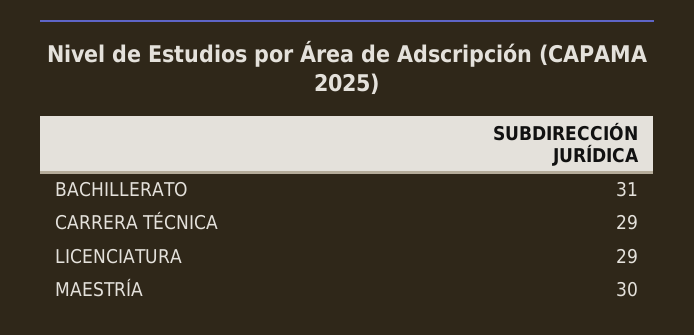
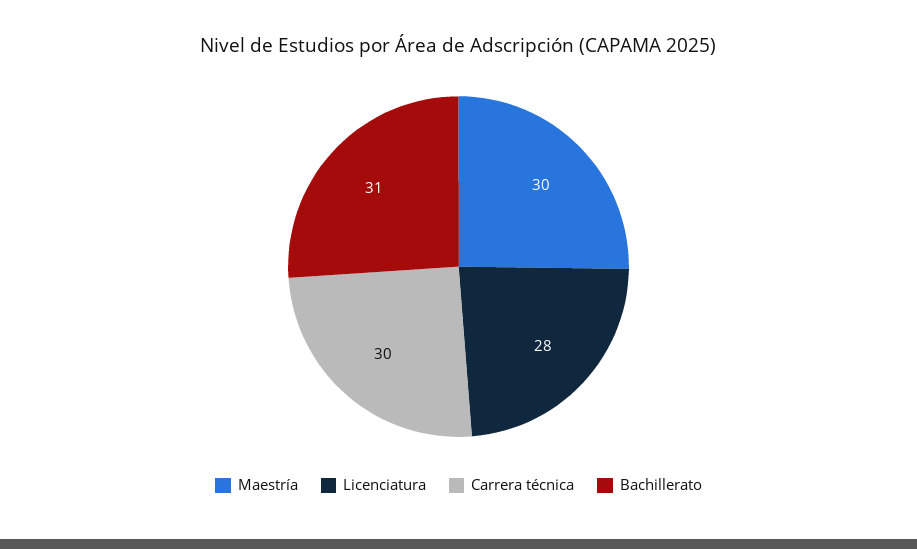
  {
    "BACHILLERATO": 31,
-   "CARRERA TÉCNICA": 29,
+   "CARRERA TÉCNICA": 30,
-   "LICENCIATURA": 29,
+   "LICENCIATURA": 28,
    "MAESTRÍA": 30
  }

